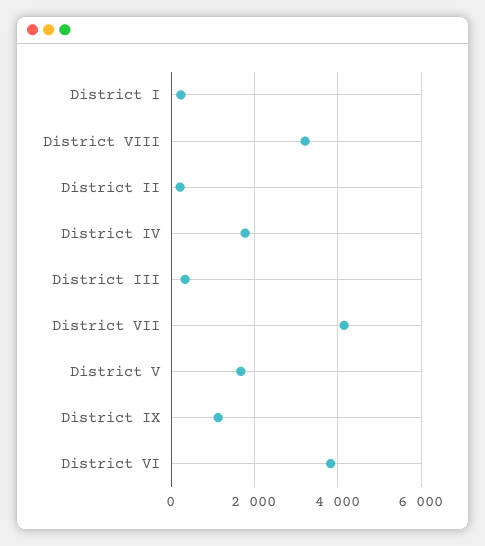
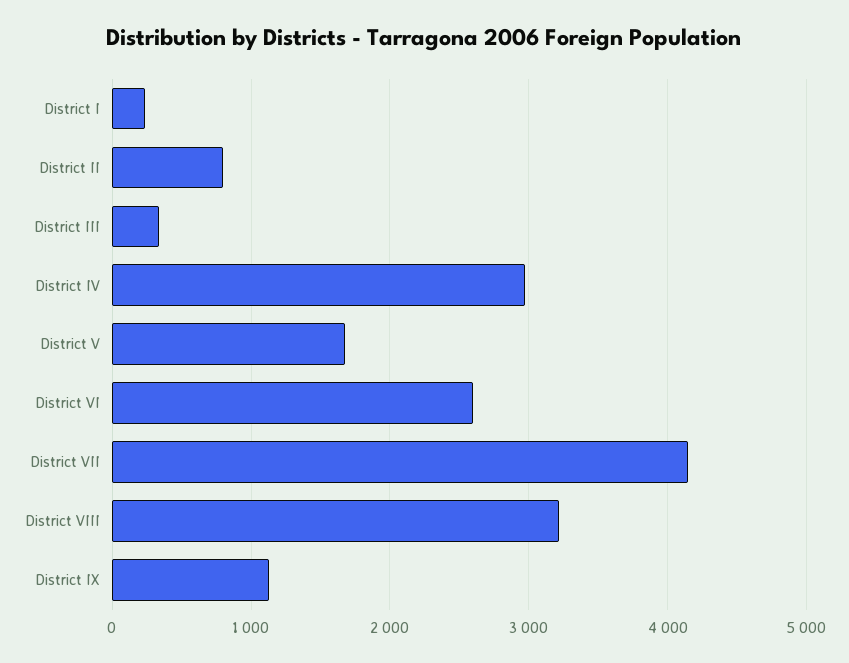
  {
    "District I": 200,
    "District VIII": 3200,
-   "District II": 200,
+   "District II": 800,
-   "District IV": 1800,
+   "District IV": 3000,
    "District III": 300,
    "District VII": 4200,
    "District V": 1700,
    "District IX": 1100,
-   "District VI": 3800
+   "District VI": 2600
  }

